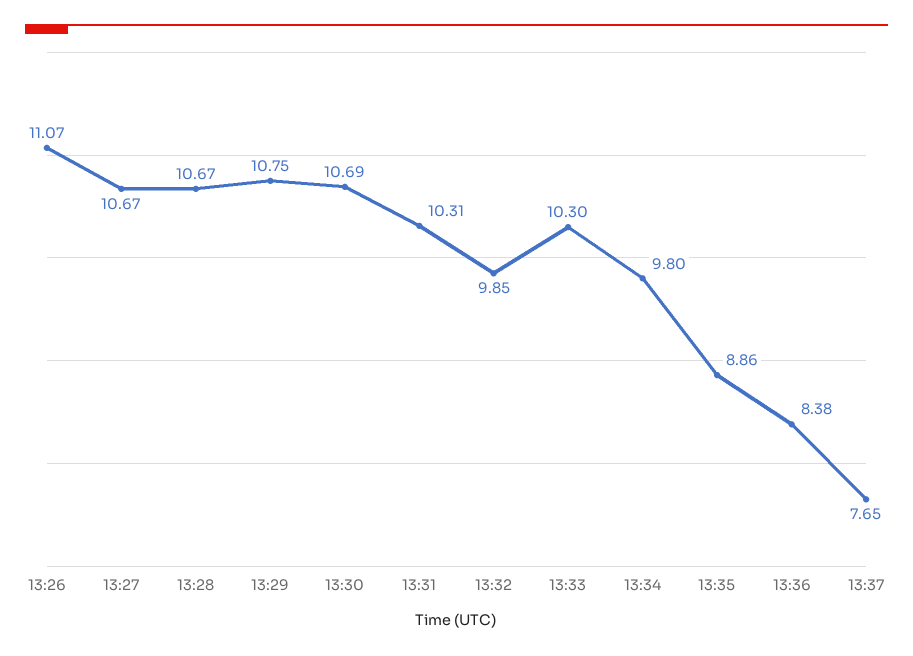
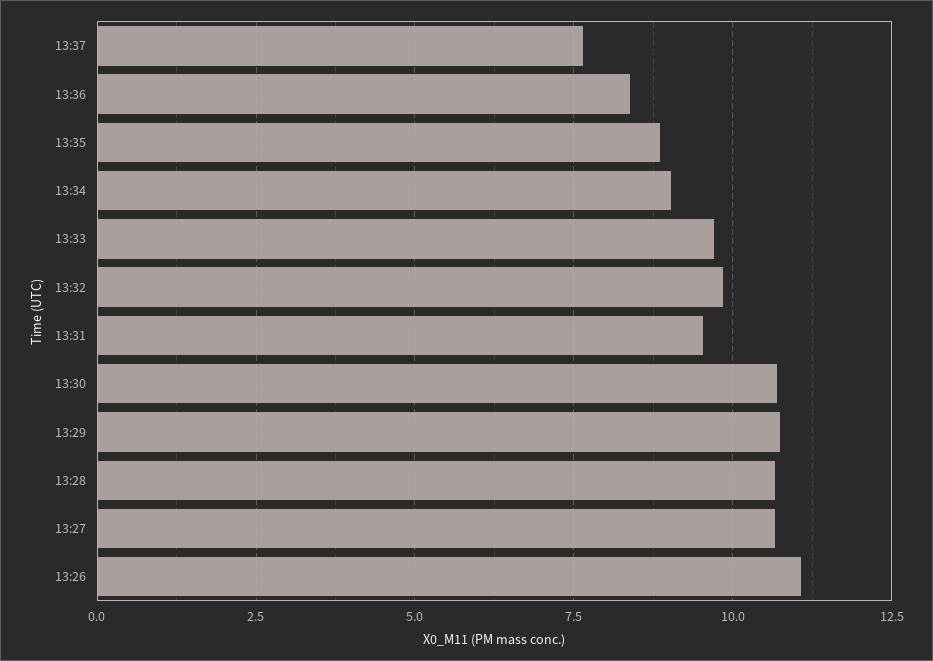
  {
    "13:26": 11.07,
    "13:27": 10.67,
    "13:28": 10.67,
    "13:29": 10.75,
    "13:30": 10.69,
-   "13:31": 10.31,
+   "13:31": 9.5,
    "13:32": 9.85,
-   "13:33": 10.3,
+   "13:33": 9.75,
-   "13:34": 9.8,
+   "13:34": 9,
    "13:35": 8.86,
    "13:36": 8.38,
    "13:37": 7.65
  }

